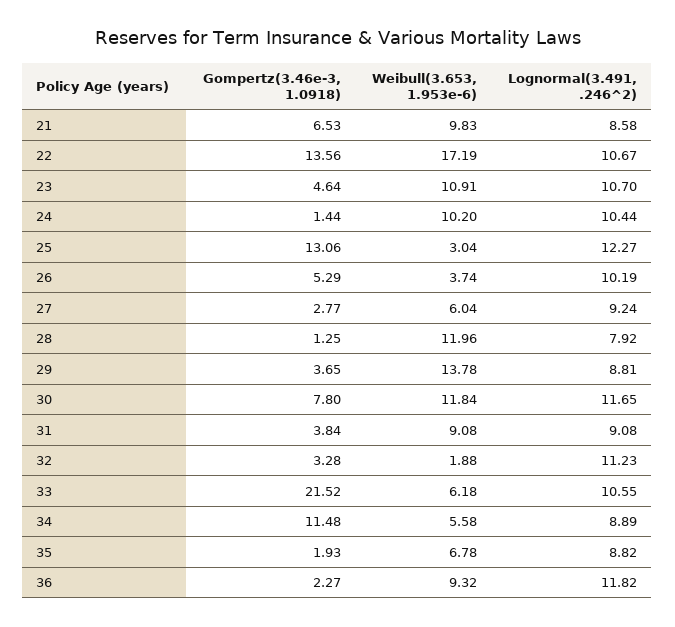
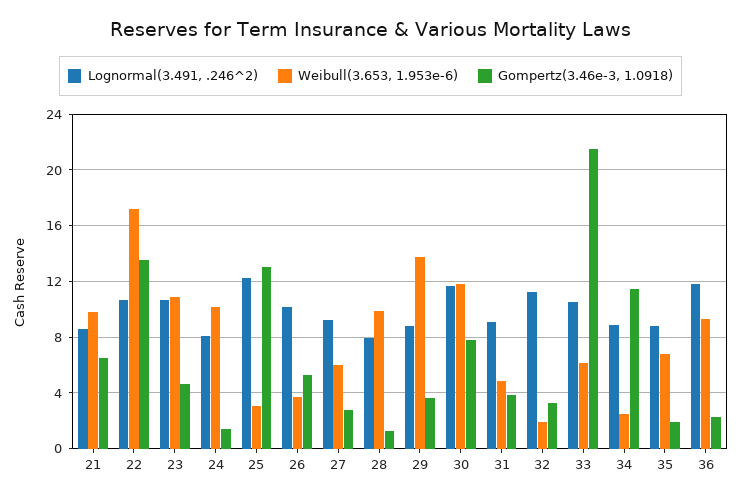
  {
    "Gompertz(3.46e-3, 1.0918)": {
      "21": 6.53,
      "22": 13.56,
      "23": 4.64,
      "24": 1.44,
      "25": 13.06,
      "26": 5.29,
      "27": 2.77,
      "28": 1.25,
      "29": 3.65,
      "30": 7.8,
      "31": 3.84,
      "32": 3.28,
      "33": 21.52,
      "34": 11.48,
      "35": 1.93,
      "36": 2.27
    },
    "Weibull(3.653, 1.953e-6)": {
      "21": 9.83,
      "22": 17.19,
      "23": 10.91,
      "24": 10.2,
      "25": 3.04,
      "26": 3.74,
      "27": 6.04,
-     "28": 11.96,
+     "28": 10,
      "29": 13.78,
      "30": 11.84,
-     "31": 9.08,
+     "31": 5,
      "32": 1.88,
      "33": 6.18,
-     "34": 5.58,
+     "34": 2.5,
      "35": 6.78,
      "36": 9.32
    },
    "Lognormal(3.491, .246^2)": {
      "21": 8.58,
      "22": 10.67,
      "23": 10.7,
-     "24": 10.44,
+     "24": 8,
      "25": 12.27,
      "26": 10.19,
      "27": 9.24,
      "28": 7.92,
      "29": 8.81,
      "30": 11.65,
      "31": 9.08,
      "32": 11.23,
      "33": 10.55,
      "34": 8.89,
      "35": 8.82,
      "36": 11.82
    }
  }

